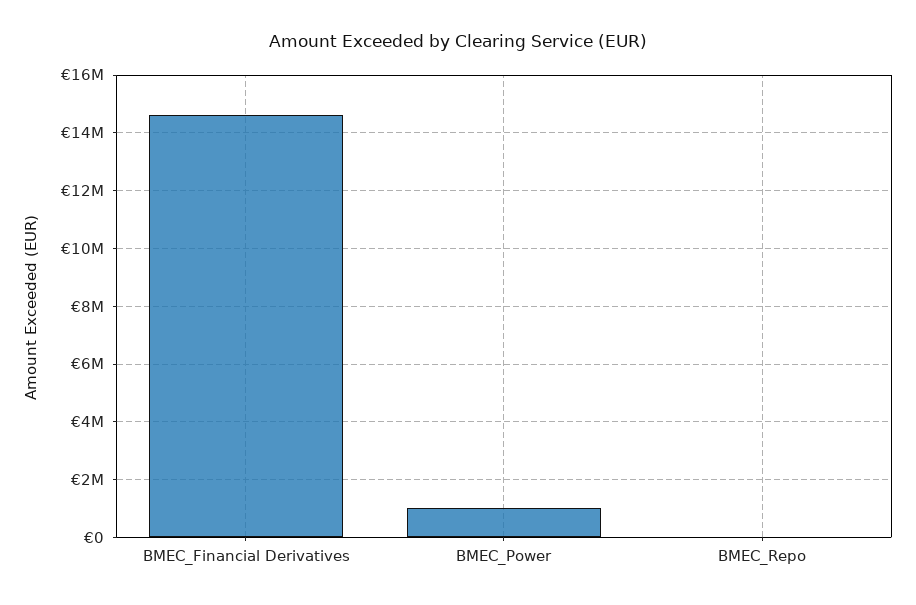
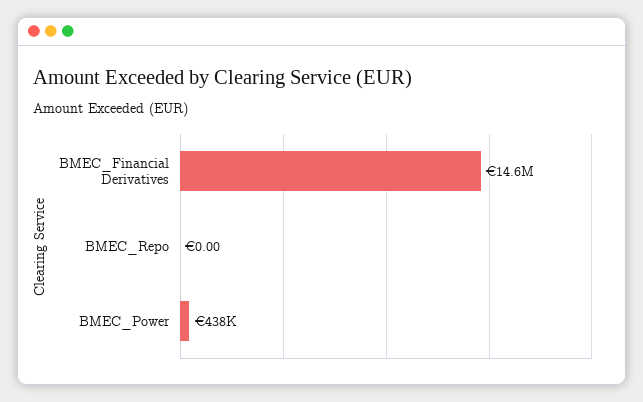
  {
    "BMEC_Financial Derivatives": 14600000,
-   "BMEC_Power": 1000000,
+   "BMEC_Power": 438000,
    "BMEC_Repo": 0
  }

